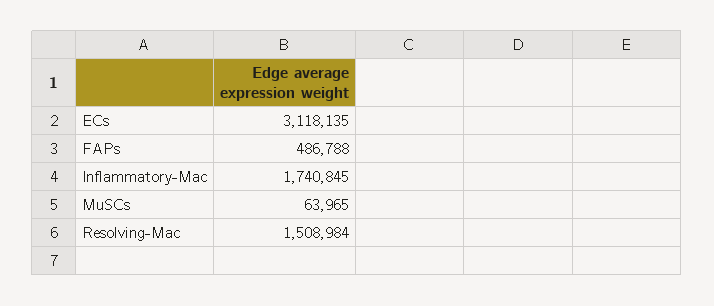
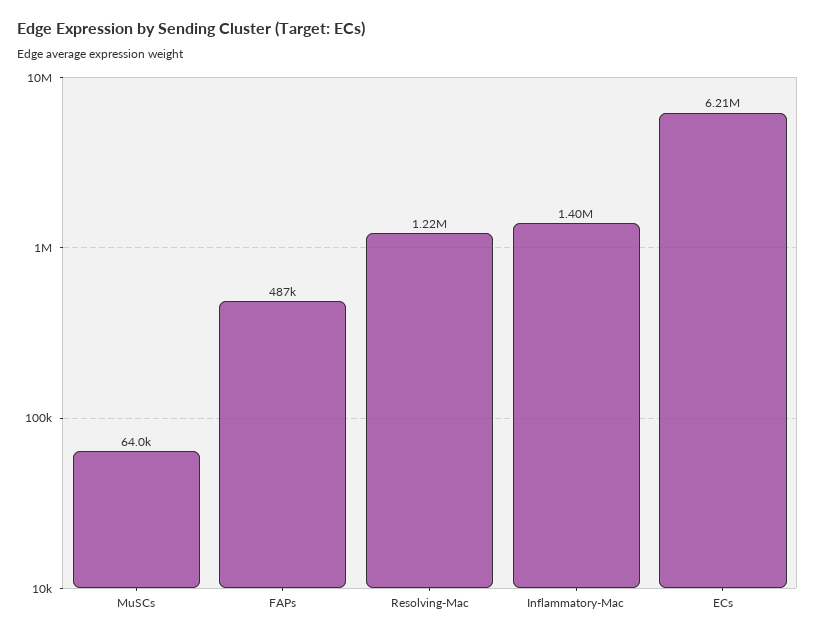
  {
-   "ECs": 3118135,
+   "ECs": 6210000,
    "FAPs": 486788,
-   "Inflammatory-Mac": 1740845,
+   "Inflammatory-Mac": 1400000,
    "MuSCs": 63965,
-   "Resolving-Mac": 1508984
+   "Resolving-Mac": 1220000
  }

